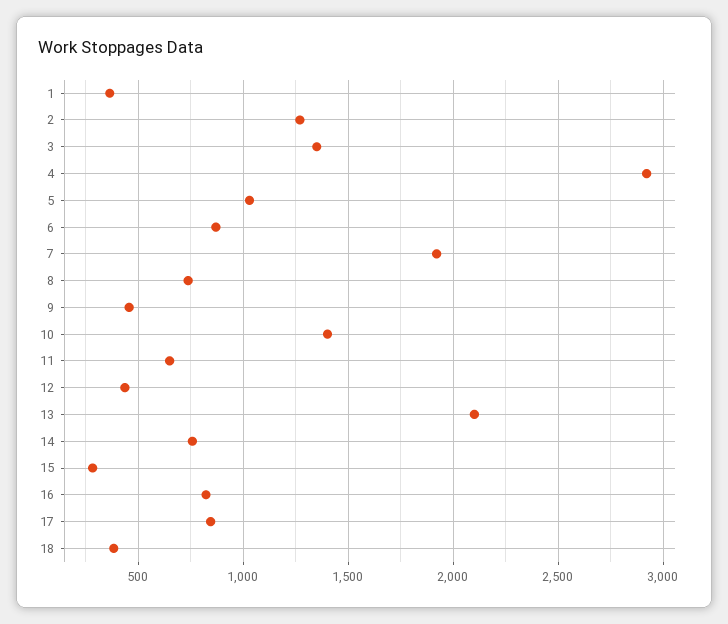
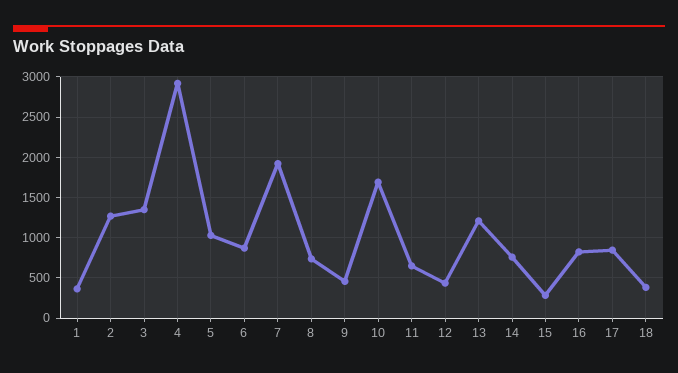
  {
    "1": 350,
    "2": 1250,
    "3": 1350,
    "4": 2900,
    "5": 1050,
    "6": 850,
    "7": 1900,
    "8": 750,
    "9": 450,
-   "10": 1400,
+   "10": 1700,
    "11": 650,
    "12": 450,
-   "13": 2100,
+   "13": 1200,
    "14": 750,
    "15": 300,
    "16": 800,
    "17": 850,
    "18": 400
  }

